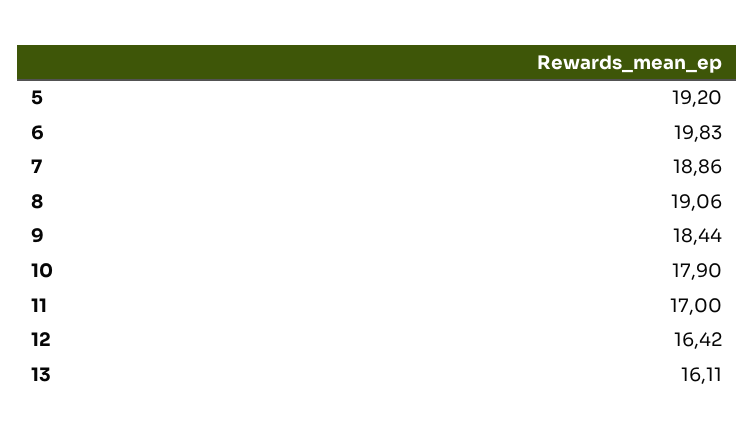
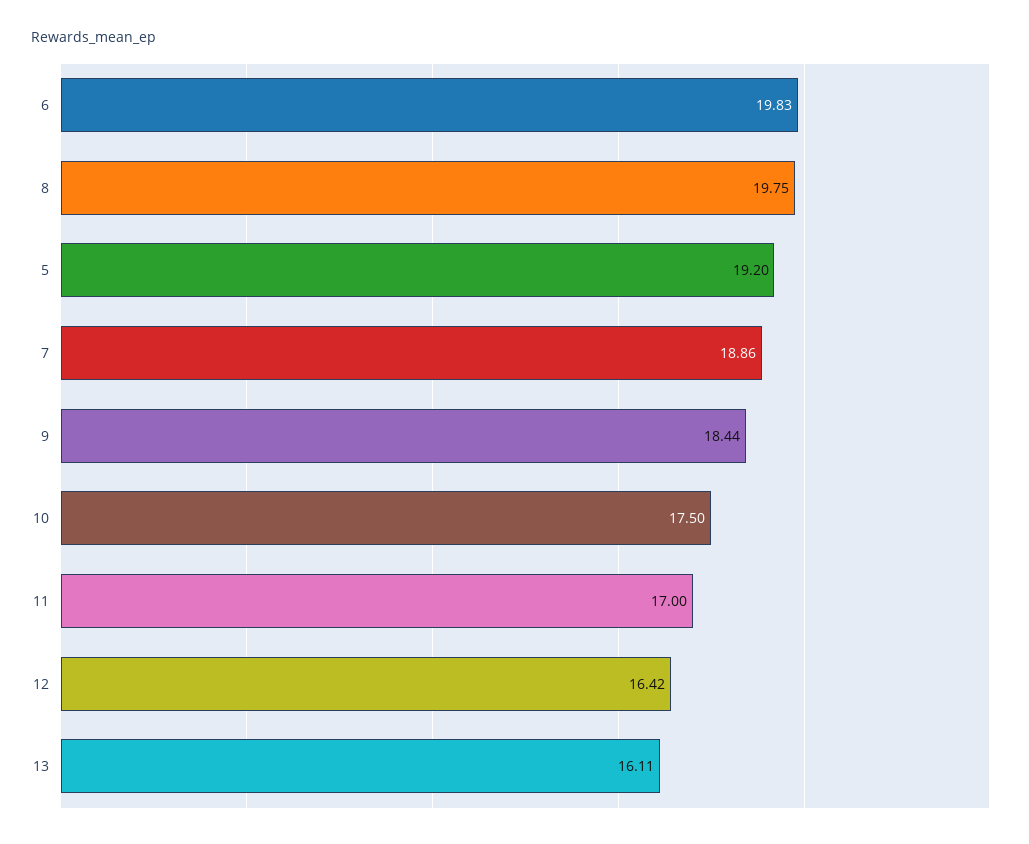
  {
    "5": 19.2,
    "6": 19.83,
    "7": 18.86,
-   "8": 19.06,
+   "8": 19.75,
    "9": 18.44,
-   "10": 17.9,
+   "10": 17.5,
    "11": 17,
    "12": 16.42,
    "13": 16.11
  }

